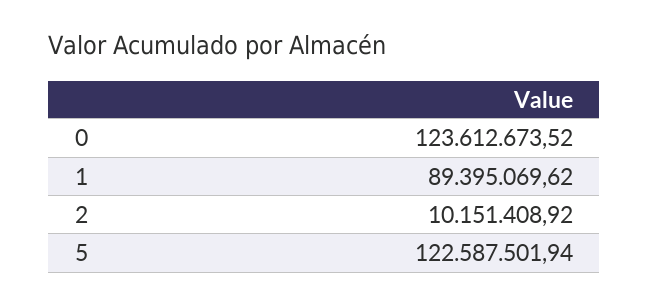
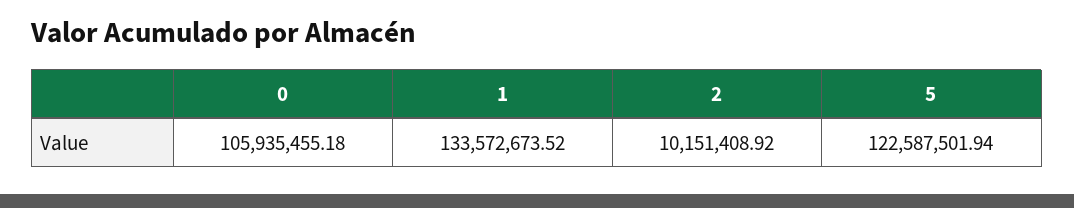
  {
-   "0": 123612673.52,
+   "0": 105935455.18,
-   "1": 89395069.62,
+   "1": 133572673.52,
    "2": 10151408.92,
    "5": 122587501.94
  }

